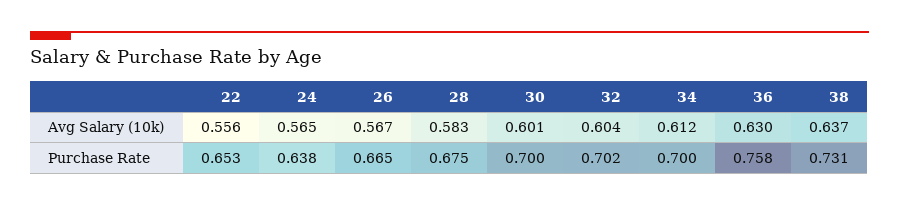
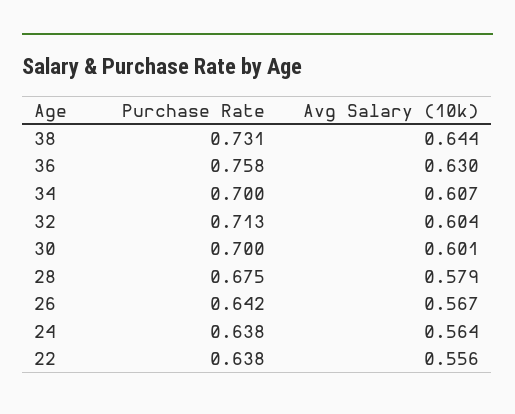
  {
    "22": {
      "Avg Salary (10k)": 0.556,
-     "Purchase Rate": 0.653
+     "Purchase Rate": 0.638
    },
    "24": {
-     "Avg Salary (10k)": 0.565,
+     "Avg Salary (10k)": 0.564,
      "Purchase Rate": 0.638
    },
    "26": {
      "Avg Salary (10k)": 0.567,
-     "Purchase Rate": 0.665
+     "Purchase Rate": 0.642
    },
    "28": {
-     "Avg Salary (10k)": 0.583,
+     "Avg Salary (10k)": 0.579,
      "Purchase Rate": 0.675
    },
    "30": {
      "Avg Salary (10k)": 0.601,
      "Purchase Rate": 0.7
    },
    "32": {
      "Avg Salary (10k)": 0.604,
-     "Purchase Rate": 0.702
+     "Purchase Rate": 0.713
    },
    "34": {
-     "Avg Salary (10k)": 0.612,
+     "Avg Salary (10k)": 0.607,
      "Purchase Rate": 0.7
    },
    "36": {
      "Avg Salary (10k)": 0.63,
      "Purchase Rate": 0.758
    },
    "38": {
-     "Avg Salary (10k)": 0.637,
+     "Avg Salary (10k)": 0.644,
      "Purchase Rate": 0.731
    }
  }

